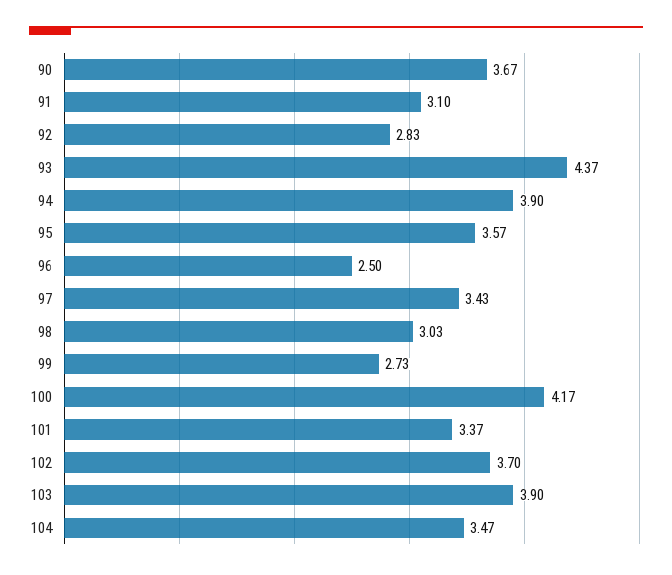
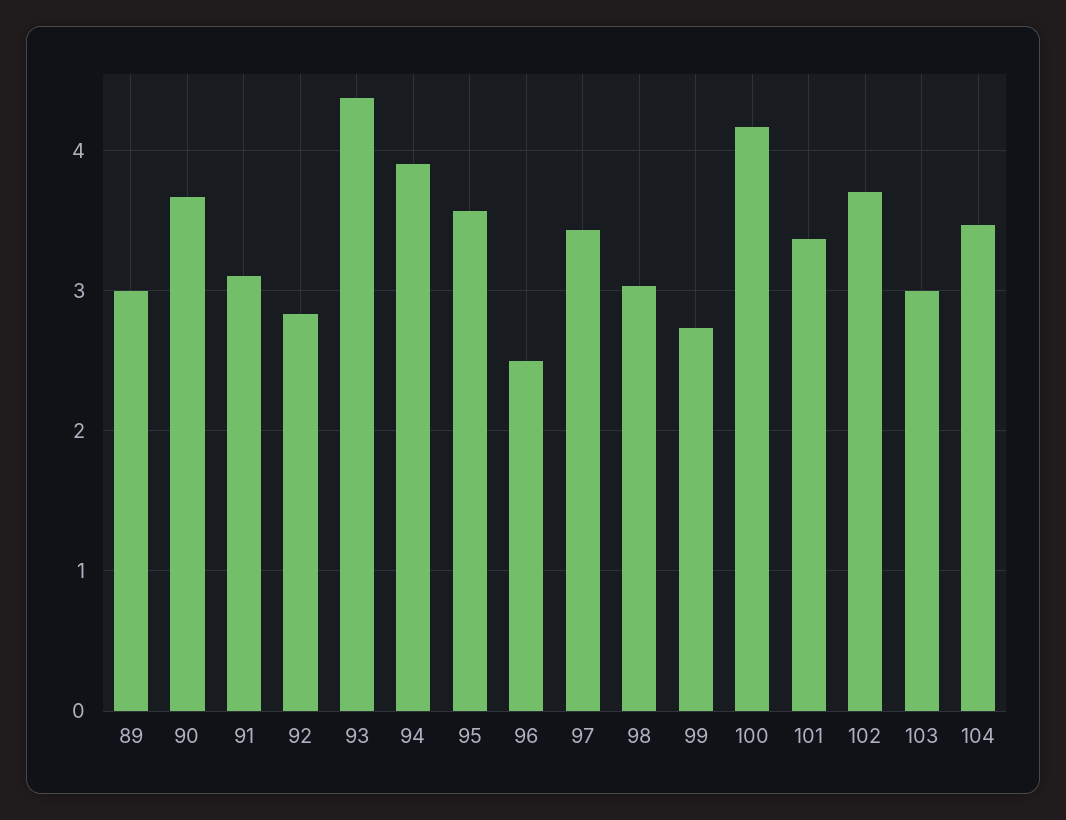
  {
    "90": 3.67,
    "91": 3.1,
    "92": 2.83,
    "93": 4.37,
    "94": 3.9,
    "95": 3.57,
    "96": 2.5,
    "97": 3.43,
    "98": 3.03,
    "99": 2.73,
    "100": 4.17,
    "101": 3.37,
    "102": 3.7,
-   "103": 3.9,
+   "103": 3,
-   "104": 3.47
+   "104": 3.47,
+   "89": 3
  }

